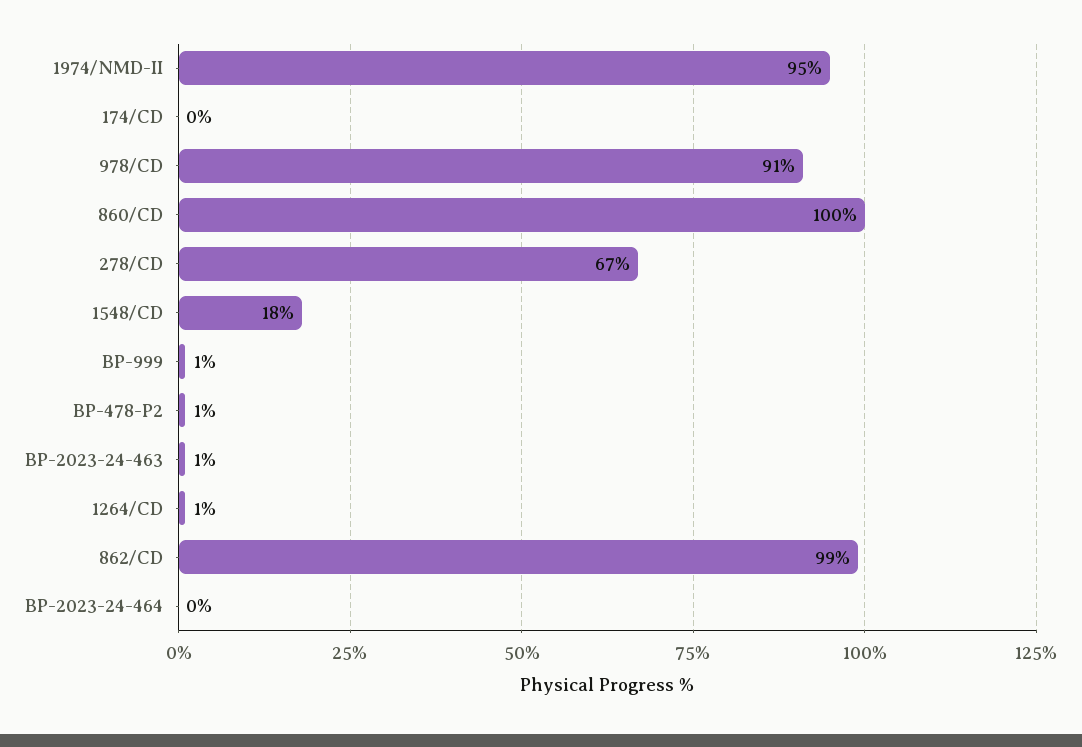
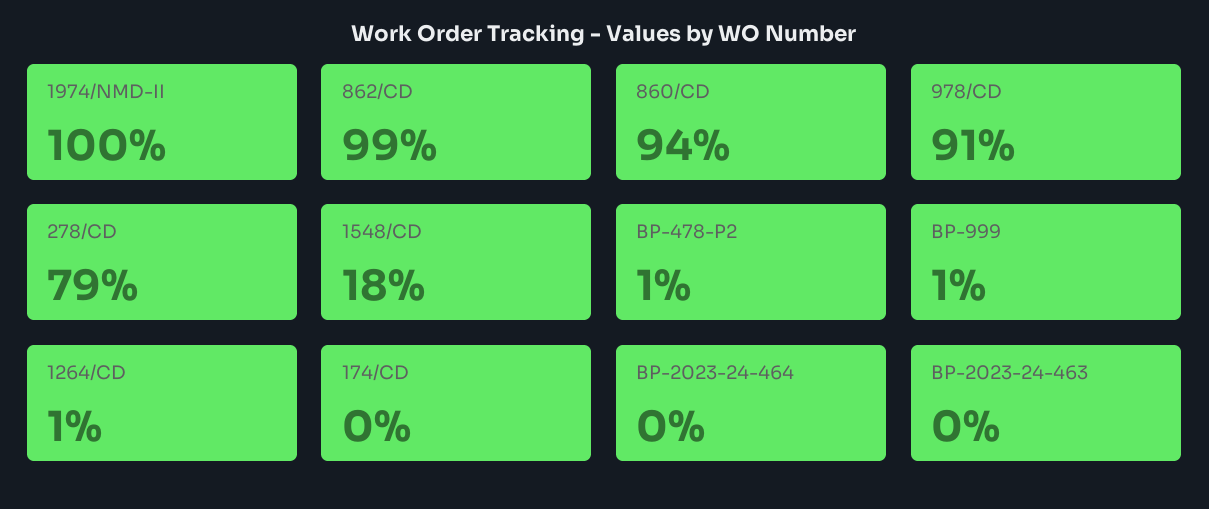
  {
-   "1974/NMD-II": 95,
+   "1974/NMD-II": 100,
    "174/CD": 0,
    "978/CD": 91,
-   "860/CD": 100,
+   "860/CD": 94,
-   "278/CD": 67,
+   "278/CD": 79,
    "1548/CD": 18,
    "BP-999": 1,
    "BP-478-P2": 1,
-   "BP-2023-24-463": 1,
+   "BP-2023-24-463": 0,
    "1264/CD": 1,
    "862/CD": 99,
    "BP-2023-24-464": 0
  }

